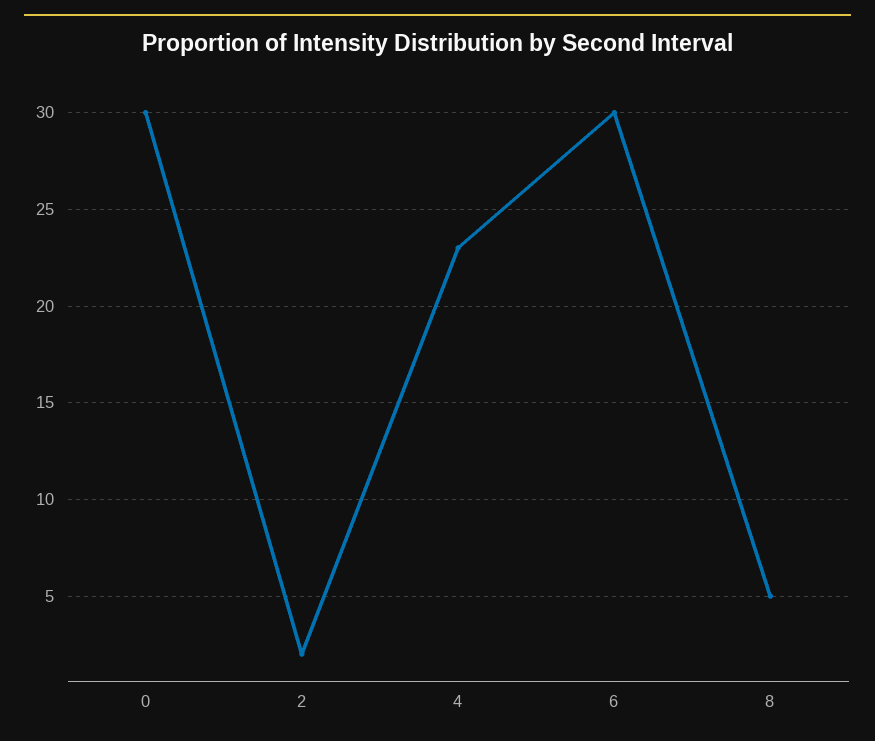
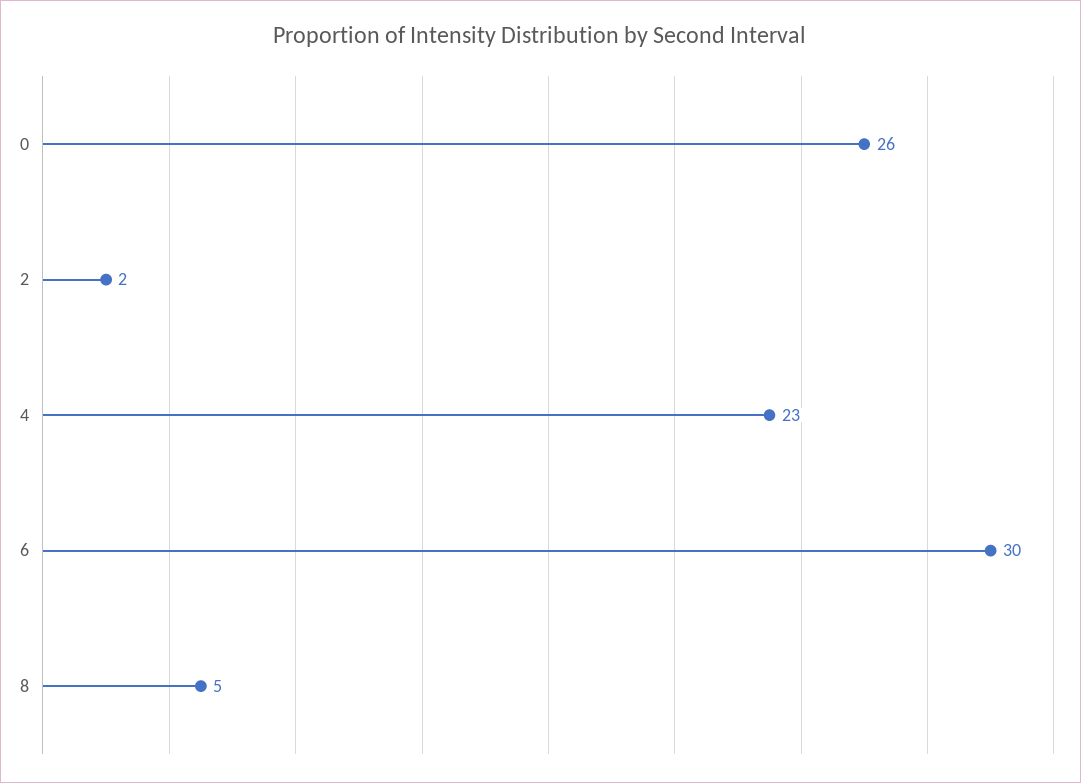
  {
-   "0": 30,
+   "0": 26,
    "2": 2,
    "4": 23,
    "6": 30,
    "8": 5
  }

